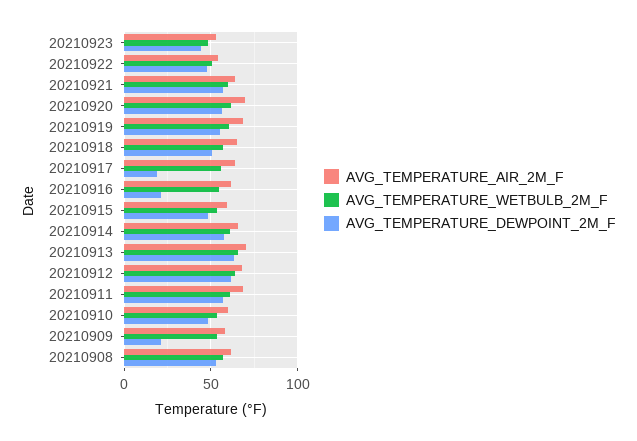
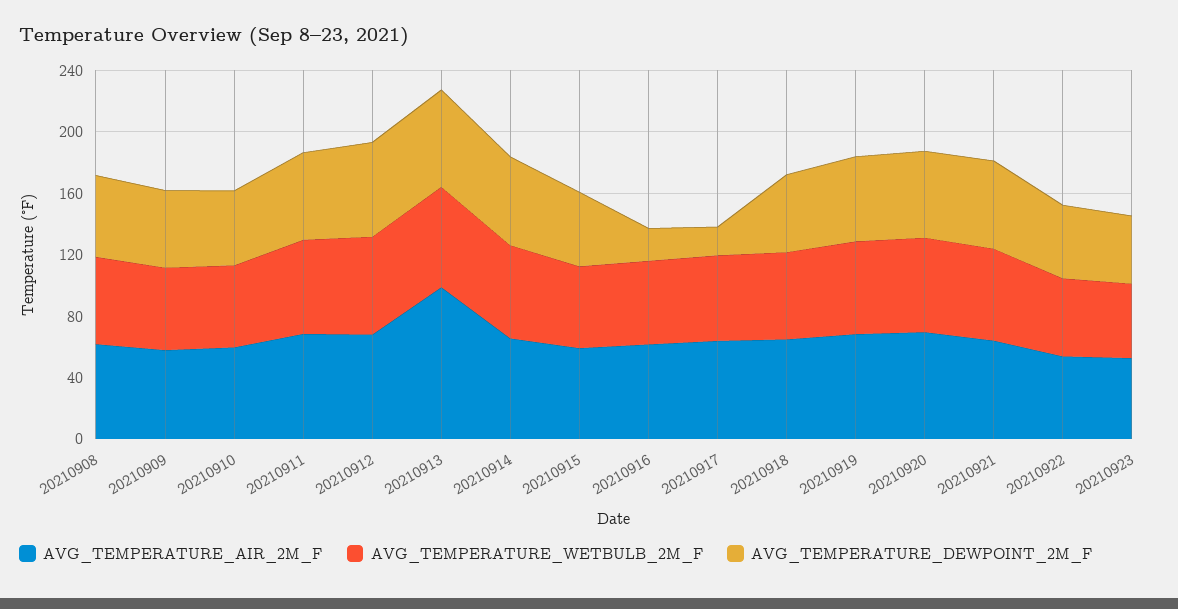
  {
    "AVG_TEMPERATURE_AIR_2M_F": {
      "20210923": 55,
      "20210922": 55,
      "20210921": 65,
      "20210920": 70,
      "20210919": 70,
      "20210918": 65,
      "20210917": 65,
      "20210916": 60,
      "20210915": 60,
      "20210914": 65,
-     "20210913": 70,
+     "20210913": 100,
      "20210912": 70,
      "20210911": 70,
      "20210910": 60,
      "20210909": 60,
      "20210908": 60
    },
    "AVG_TEMPERATURE_WETBULB_2M_F": {
      "20210923": 50,
      "20210922": 50,
      "20210921": 60,
      "20210920": 60,
      "20210919": 60,
      "20210918": 55,
      "20210917": 55,
      "20210916": 55,
      "20210915": 55,
      "20210914": 60,
      "20210913": 65,
      "20210912": 65,
      "20210911": 60,
      "20210910": 55,
      "20210909": 55,
      "20210908": 55
    },
    "AVG_TEMPERATURE_DEWPOINT_2M_F": {
      "20210923": 45,
      "20210922": 50,
      "20210921": 55,
      "20210920": 55,
      "20210919": 55,
      "20210918": 50,
      "20210917": 20,
      "20210916": 20,
      "20210915": 50,
      "20210914": 55,
      "20210913": 65,
      "20210912": 60,
      "20210911": 55,
      "20210910": 50,
-     "20210909": 20,
+     "20210909": 50,
      "20210908": 55
    }
  }

